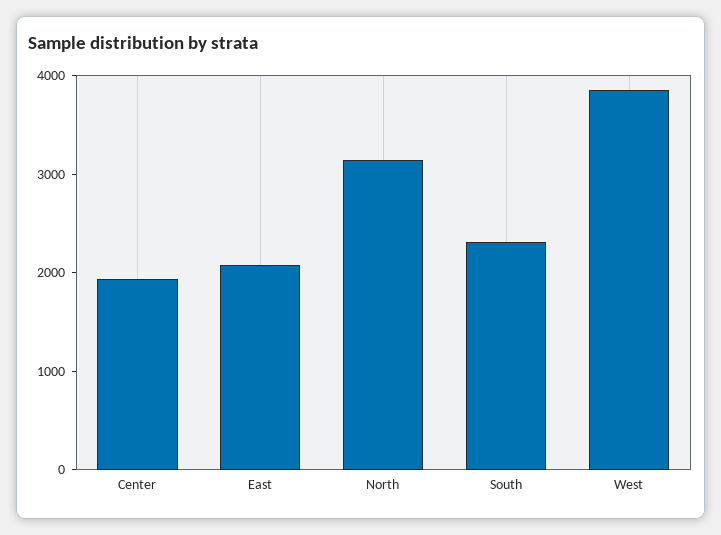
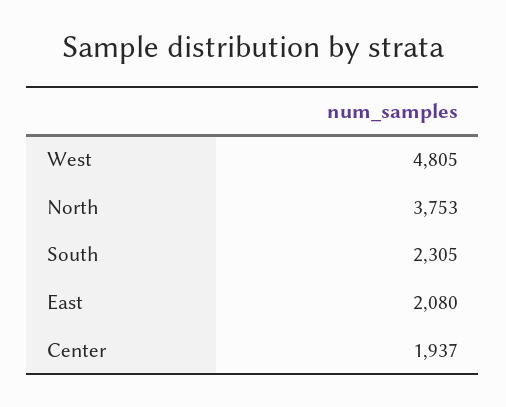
  {
    "Center": 1937,
    "East": 2080,
-   "North": 3200,
+   "North": 3753,
    "South": 2305,
-   "West": 3800
+   "West": 4805
  }

